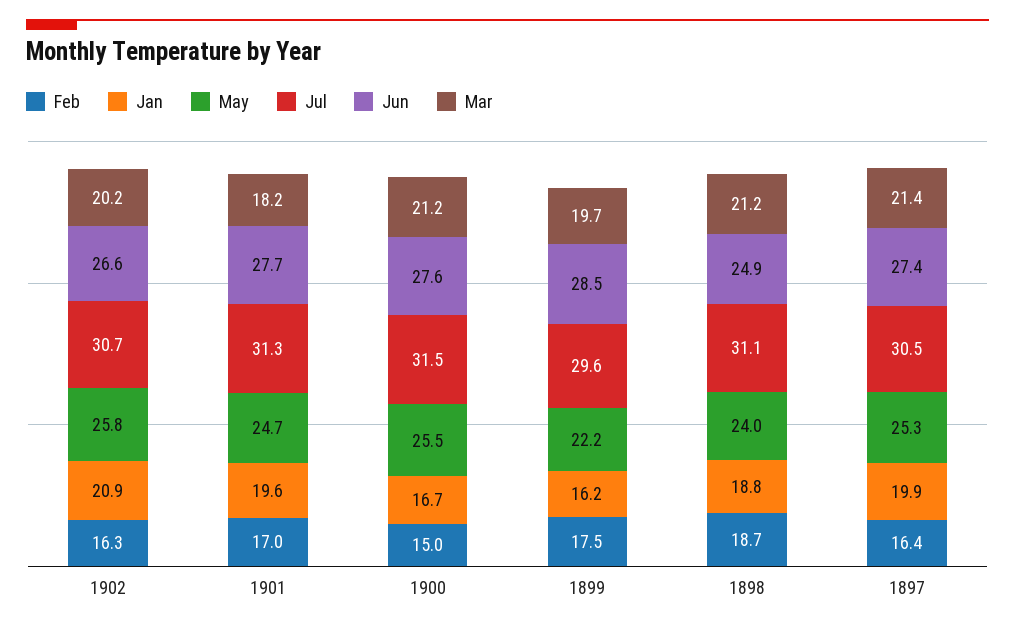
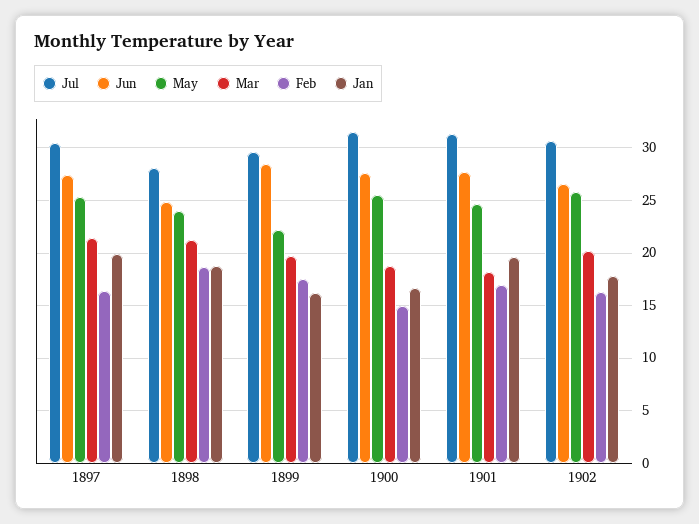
  {
    "Feb": {
      "1902": 16.3,
      "1901": 17,
      "1900": 15,
      "1899": 17.5,
      "1898": 18.7,
      "1897": 16.4
    },
    "Jan": {
-     "1902": 20.9,
+     "1902": 18,
      "1901": 19.6,
      "1900": 16.7,
      "1899": 16.2,
      "1898": 18.8,
      "1897": 19.9
    },
    "May": {
      "1902": 25.8,
      "1901": 24.7,
      "1900": 25.5,
      "1899": 22.2,
      "1898": 24,
      "1897": 25.3
    },
    "Jul": {
      "1902": 30.7,
      "1901": 31.3,
      "1900": 31.5,
      "1899": 29.6,
-     "1898": 31.1,
+     "1898": 28,
      "1897": 30.5
    },
    "Jun": {
      "1902": 26.6,
      "1901": 27.7,
      "1900": 27.6,
      "1899": 28.5,
      "1898": 24.9,
      "1897": 27.4
    },
    "Mar": {
      "1902": 20.2,
      "1901": 18.2,
-     "1900": 21.2,
+     "1900": 19,
      "1899": 19.7,
      "1898": 21.2,
      "1897": 21.4
    }
  }

